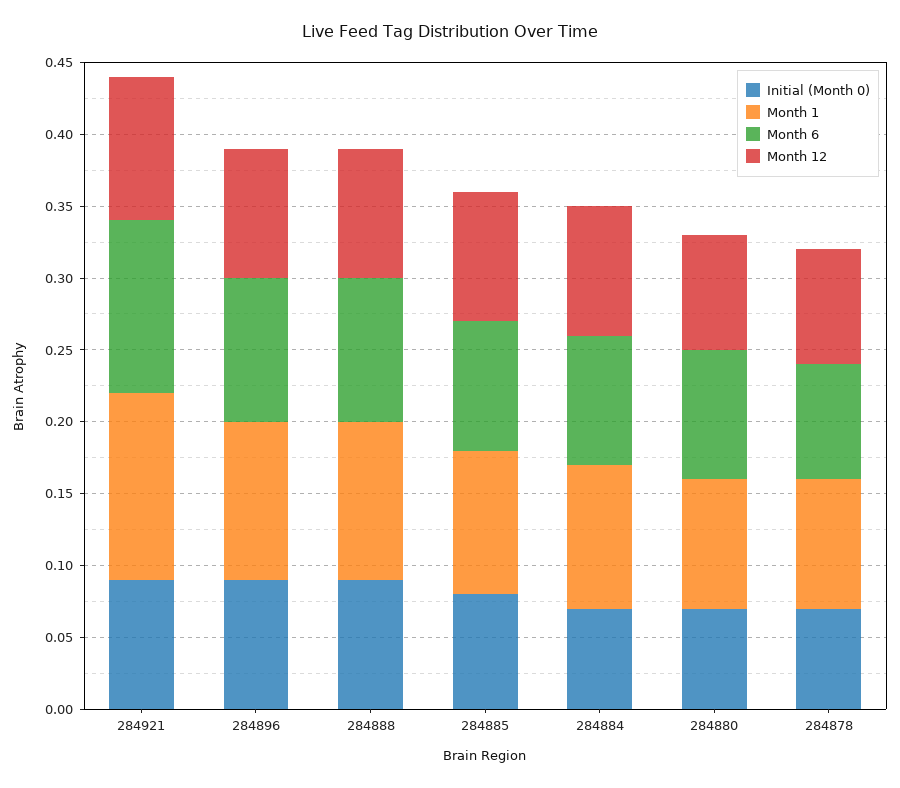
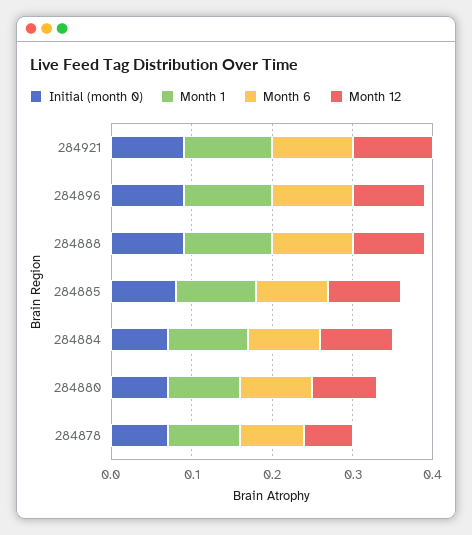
  {
    "Initial (Month 0)": {
      "284921": 0.09,
      "284896": 0.09,
      "284888": 0.09,
      "284885": 0.08,
      "284884": 0.07,
      "284880": 0.07,
      "284878": 0.07
    },
    "Month 1": {
-     "284921": 0.13,
+     "284921": 0.11,
      "284896": 0.11,
      "284888": 0.11,
      "284885": 0.1,
      "284884": 0.1,
      "284880": 0.09,
      "284878": 0.09
    },
    "Month 6": {
-     "284921": 0.12,
+     "284921": 0.1,
      "284896": 0.1,
      "284888": 0.1,
      "284885": 0.09,
      "284884": 0.09,
      "284880": 0.09,
      "284878": 0.08
    },
    "Month 12": {
      "284921": 0.1,
      "284896": 0.09,
      "284888": 0.09,
      "284885": 0.09,
      "284884": 0.09,
      "284880": 0.08,
-     "284878": 0.08
+     "284878": 0.06
    }
  }

